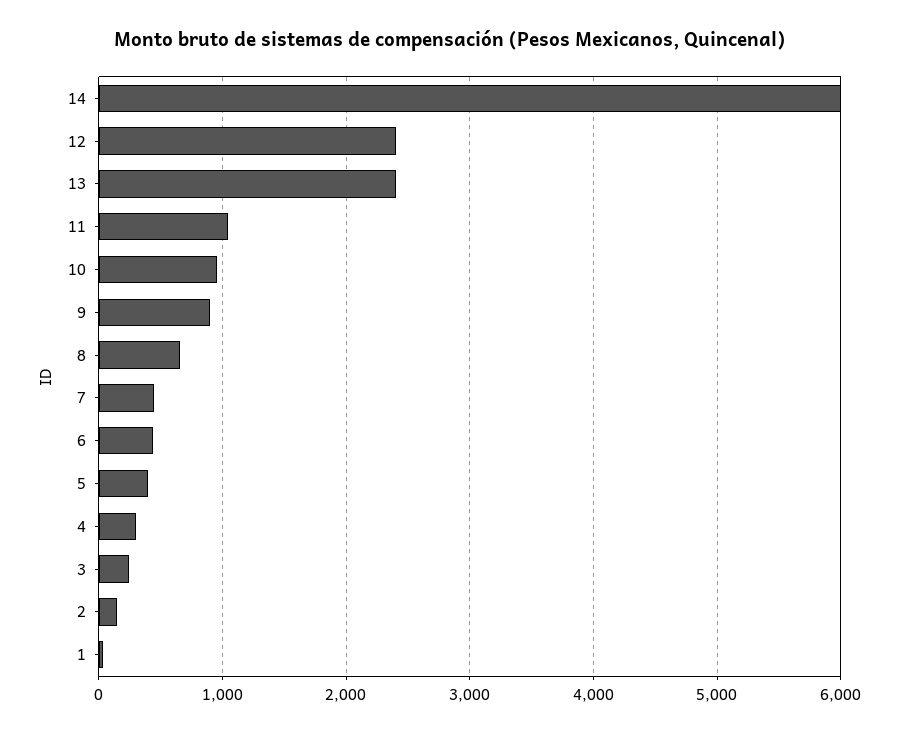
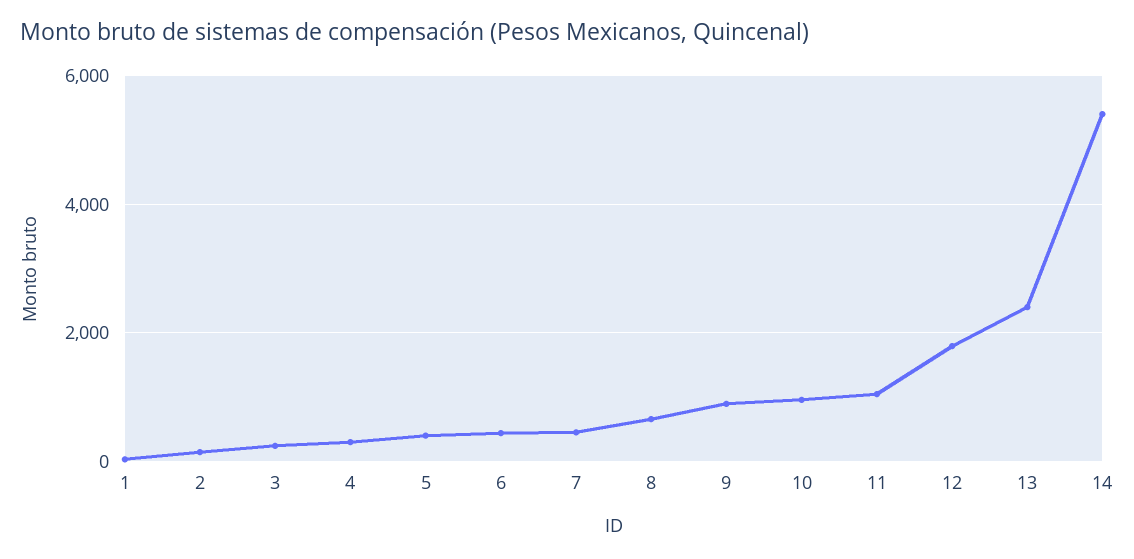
  {
-   "14": 6000,
+   "14": 5400,
-   "12": 2400,
+   "12": 1800,
    "13": 2400,
    "11": 1000,
    "10": 1000,
    "9": 900,
    "8": 700,
    "7": 400,
    "6": 400,
    "5": 400,
    "4": 300,
    "3": 200,
    "2": 100,
    "1": 0
  }

